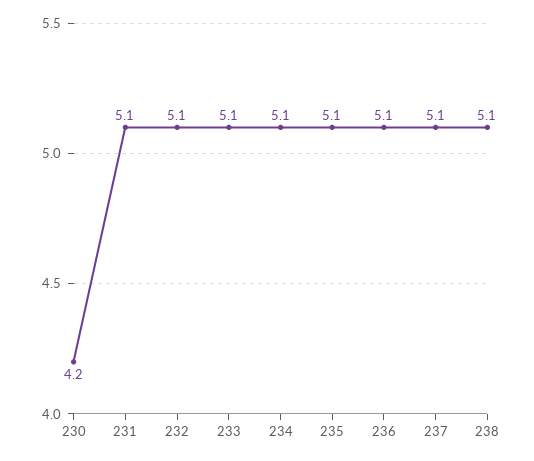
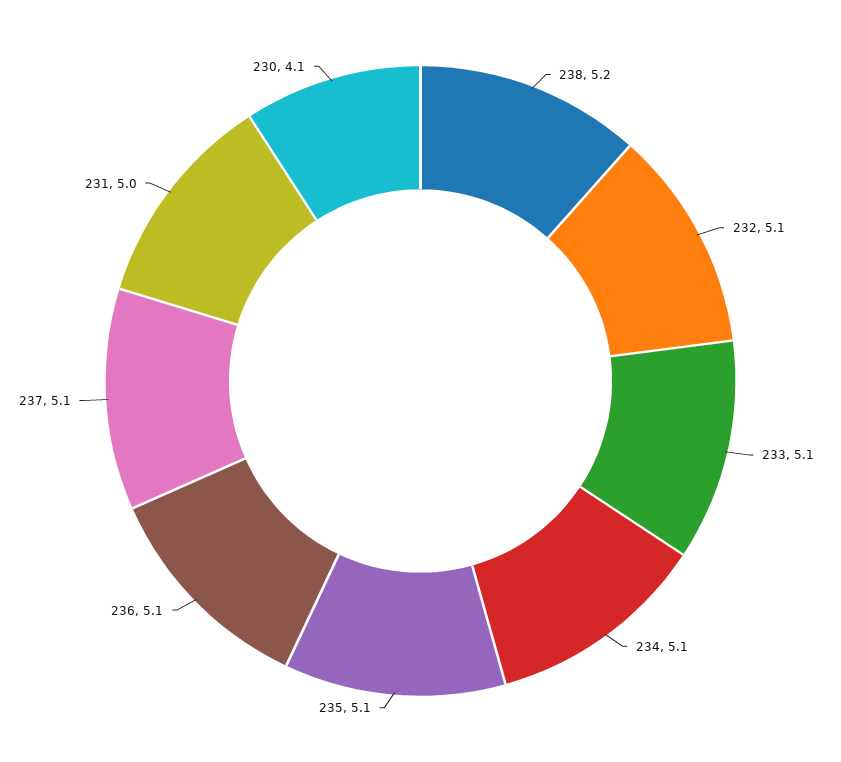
  {
-   "230": 4.2,
+   "230": 4.1,
-   "231": 5.1,
+   "231": 5,
    "232": 5.1,
    "233": 5.1,
    "234": 5.1,
    "235": 5.1,
    "236": 5.1,
    "237": 5.1,
-   "238": 5.1
+   "238": 5.2
  }

